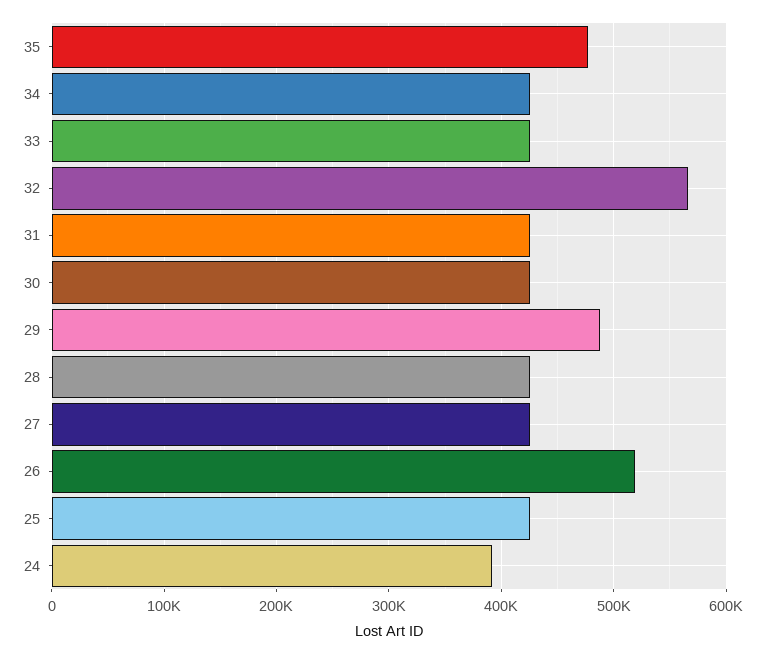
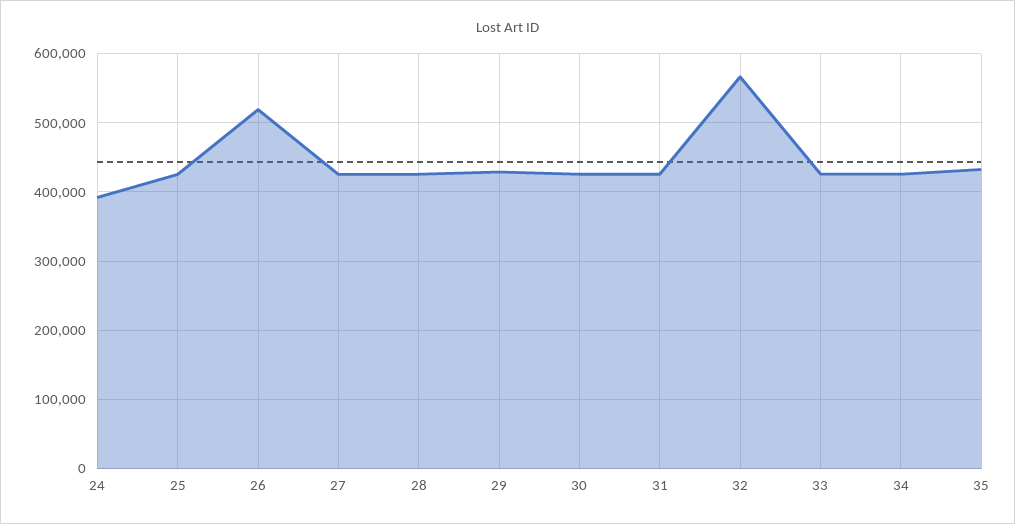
  {
-   "35": 480000,
+   "35": 430000,
    "34": 430000,
    "33": 430000,
    "32": 570000,
    "31": 430000,
    "30": 430000,
-   "29": 490000,
+   "29": 430000,
    "28": 430000,
    "27": 430000,
    "26": 520000,
    "25": 430000,
    "24": 390000
  }

